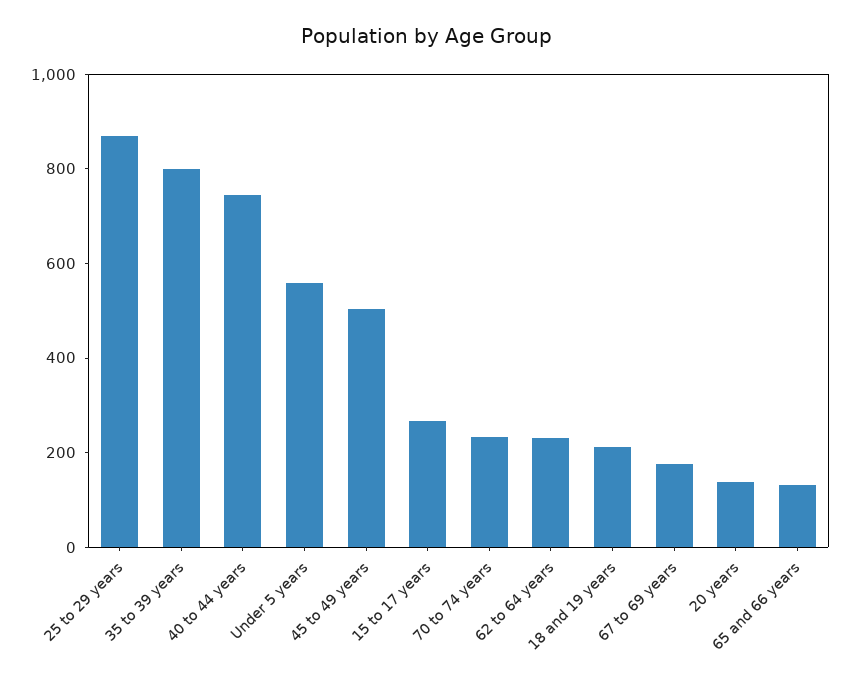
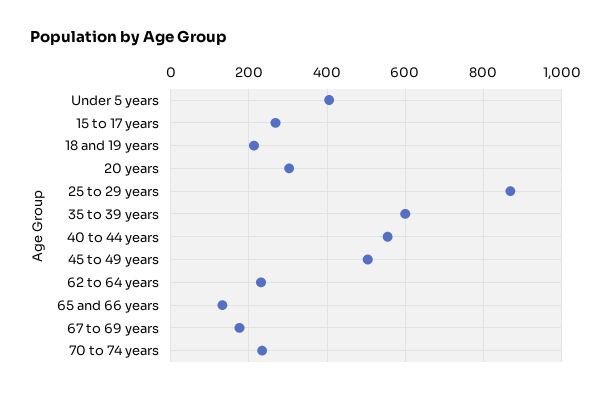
  {
    "25 to 29 years": 860,
-   "35 to 39 years": 800,
+   "35 to 39 years": 600,
-   "40 to 44 years": 750,
+   "40 to 44 years": 560,
-   "Under 5 years": 550,
+   "Under 5 years": 400,
    "45 to 49 years": 500,
    "15 to 17 years": 260,
    "70 to 74 years": 240,
    "62 to 64 years": 240,
    "18 and 19 years": 220,
    "67 to 69 years": 180,
-   "20 years": 150,
+   "20 years": 300,
    "65 and 66 years": 140
  }

